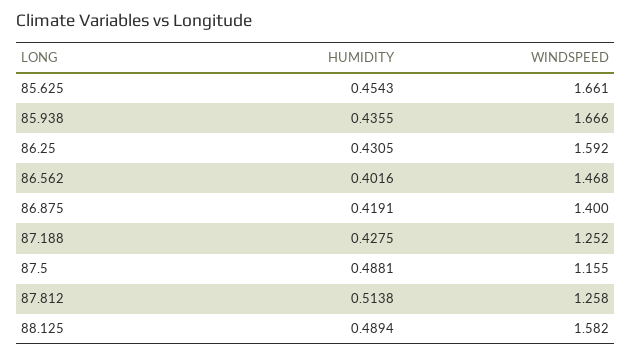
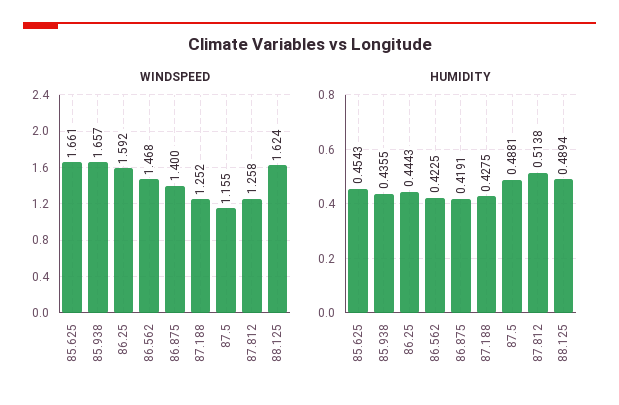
  {
    "HUMIDITY": {
      "85.625": 0.4543,
      "85.938": 0.4355,
-     "86.25": 0.4305,
+     "86.25": 0.4443,
-     "86.562": 0.4016,
+     "86.562": 0.4225,
      "86.875": 0.4191,
      "87.188": 0.4275,
      "87.5": 0.4881,
      "87.812": 0.5138,
      "88.125": 0.4894
    },
    "WINDSPEED": {
      "85.625": 1.661,
-     "85.938": 1.666,
+     "85.938": 1.657,
      "86.25": 1.592,
      "86.562": 1.468,
      "86.875": 1.4,
      "87.188": 1.252,
      "87.5": 1.155,
      "87.812": 1.258,
-     "88.125": 1.582
+     "88.125": 1.624
    }
  }

